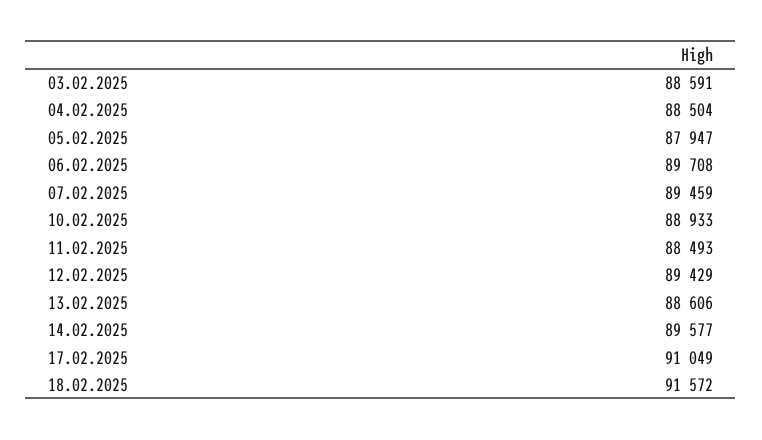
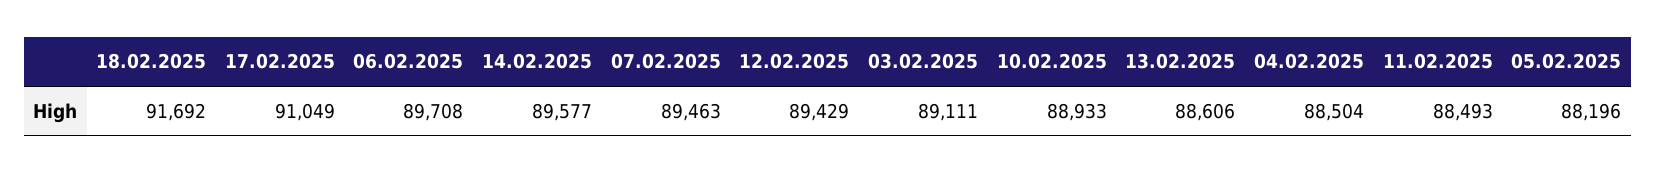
  {
-   "03.02.2025": 88591,
+   "03.02.2025": 89111,
    "04.02.2025": 88504,
-   "05.02.2025": 87947,
+   "05.02.2025": 88196,
    "06.02.2025": 89708,
-   "07.02.2025": 89459,
+   "07.02.2025": 89463,
    "10.02.2025": 88933,
    "11.02.2025": 88493,
    "12.02.2025": 89429,
    "13.02.2025": 88606,
    "14.02.2025": 89577,
    "17.02.2025": 91049,
-   "18.02.2025": 91572
+   "18.02.2025": 91692
  }

